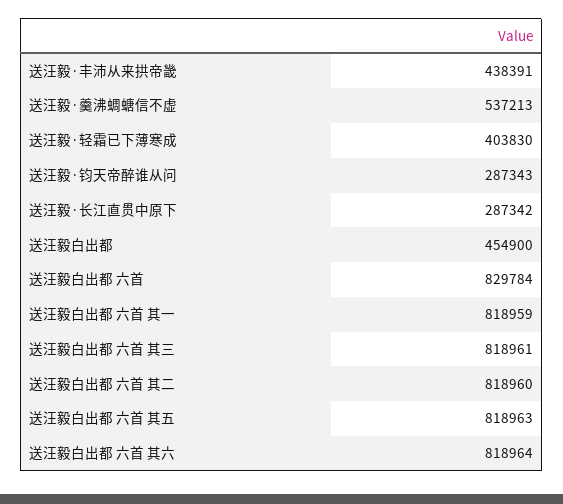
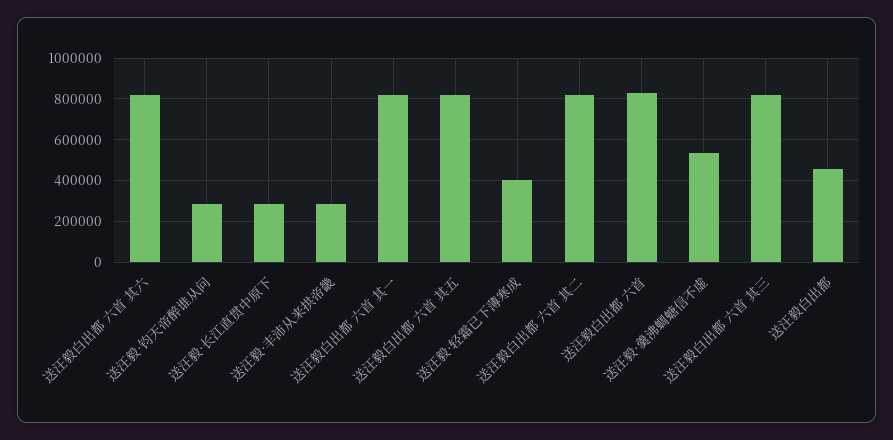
  {
-   "送汪毅·丰沛从来拱帝畿": 438391,
+   "送汪毅·丰沛从来拱帝畿": 300000,
    "送汪毅·羹沸蜩螗信不虚": 537213,
    "送汪毅·轻霜已下薄寒成": 403830,
    "送汪毅·钧天帝醉谁从问": 287343,
    "送汪毅·长江直贯中原下": 287342,
    "送汪毅白出都": 454900,
    "送汪毅白出都 六首": 829784,
    "送汪毅白出都 六首 其一": 818959,
    "送汪毅白出都 六首 其三": 818961,
    "送汪毅白出都 六首 其二": 818960,
    "送汪毅白出都 六首 其五": 818963,
    "送汪毅白出都 六首 其六": 818964
  }

